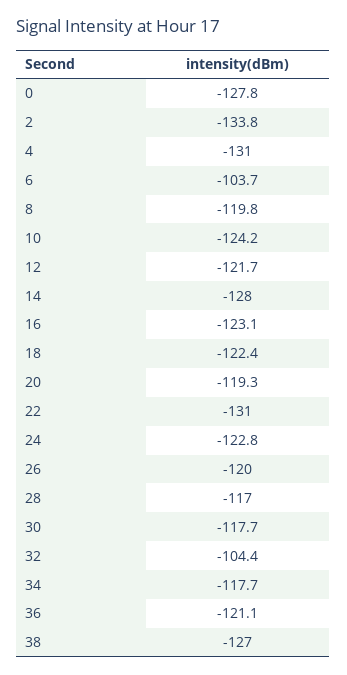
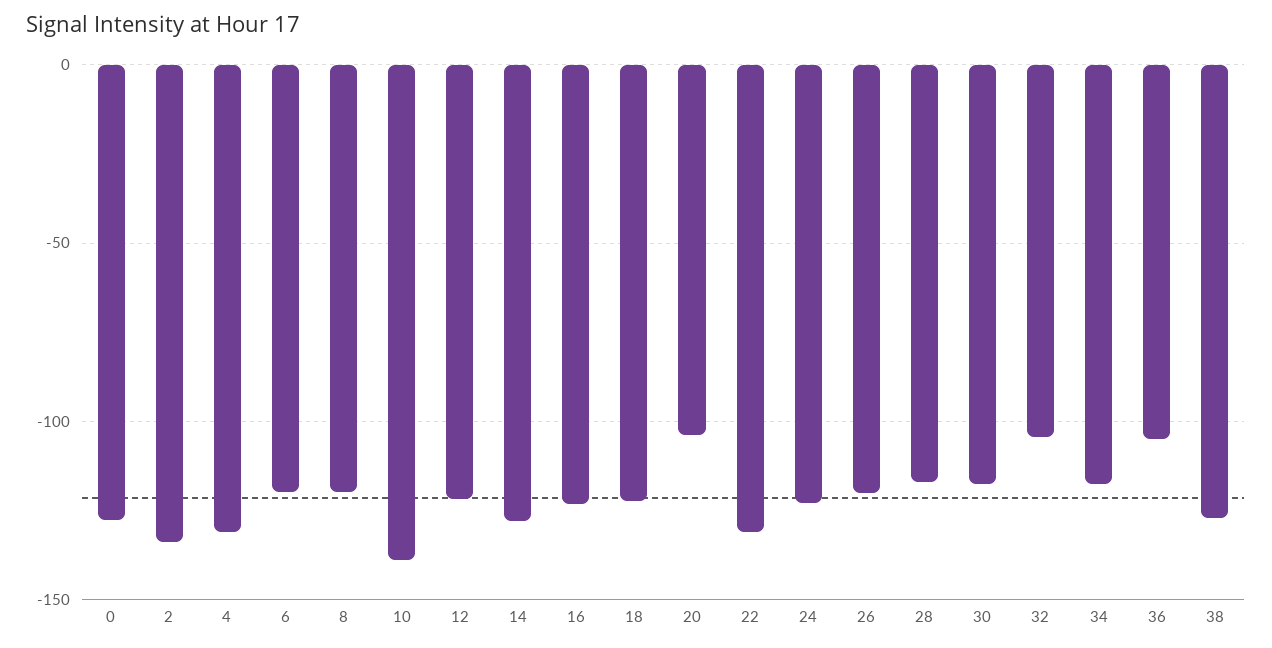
  {
    "0": -127.8,
    "2": -133.8,
    "4": -131,
-   "6": -103.7,
+   "6": -120,
    "8": -119.8,
-   "10": -124.2,
+   "10": -140,
    "12": -121.7,
    "14": -128,
    "16": -123.1,
    "18": -122.4,
-   "20": -119.3,
+   "20": -105,
    "22": -131,
    "24": -122.8,
    "26": -120,
    "28": -117,
    "30": -117.7,
    "32": -104.4,
    "34": -117.7,
-   "36": -121.1,
+   "36": -105,
    "38": -127
  }

